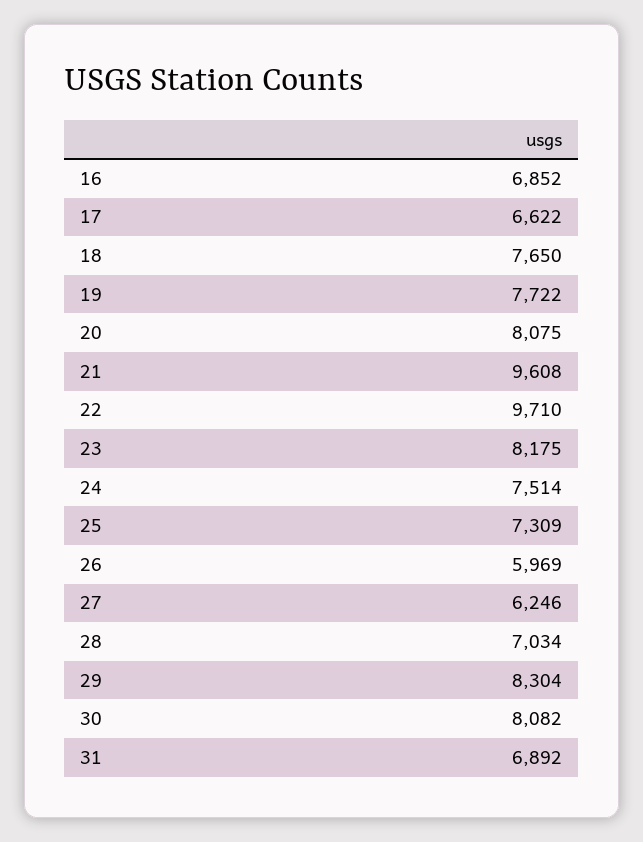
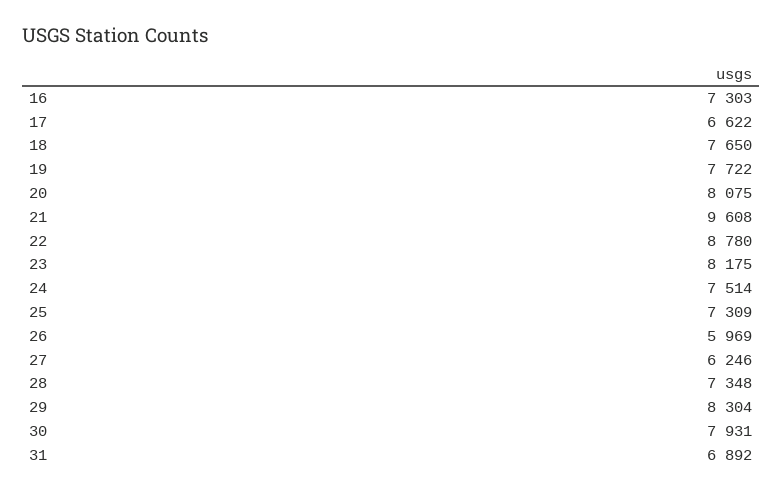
  {
-   "16": 6852,
+   "16": 7303,
    "17": 6622,
    "18": 7650,
    "19": 7722,
    "20": 8075,
    "21": 9608,
-   "22": 9710,
+   "22": 8780,
    "23": 8175,
    "24": 7514,
    "25": 7309,
    "26": 5969,
    "27": 6246,
-   "28": 7034,
+   "28": 7348,
    "29": 8304,
-   "30": 8082,
+   "30": 7931,
    "31": 6892
  }

